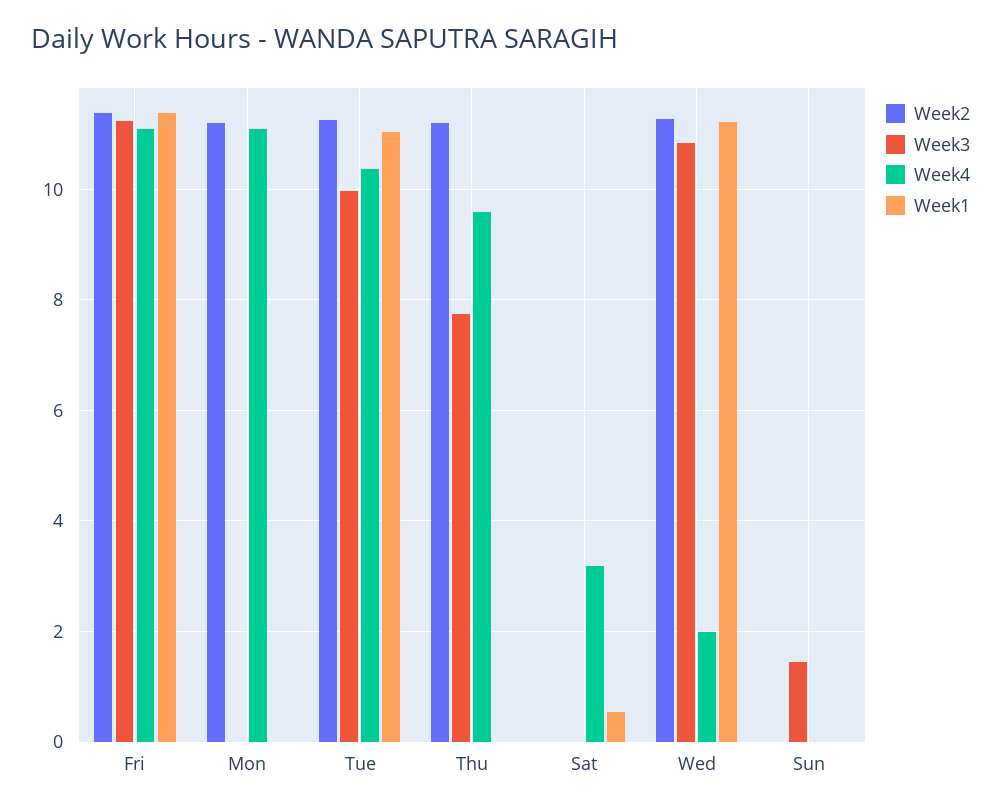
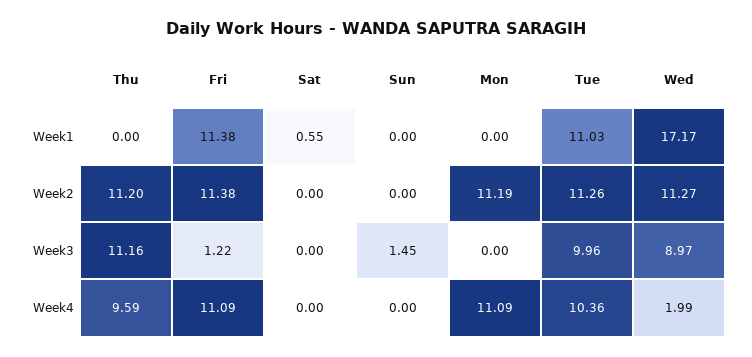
  {
    "Week2": {
      "Fri": 11.38,
      "Mon": 11.19,
      "Tue": 11.26,
      "Thu": 11.2,
      "Sat": 0,
      "Wed": 11.27,
      "Sun": 0
    },
    "Week3": {
-     "Fri": 11.2,
+     "Fri": 1.22,
      "Mon": 0,
      "Tue": 9.96,
-     "Thu": 7.8,
+     "Thu": 11.16,
      "Sat": 0,
-     "Wed": 10.8,
+     "Wed": 8.97,
      "Sun": 1.45
    },
    "Week4": {
      "Fri": 11.09,
      "Mon": 11.09,
      "Tue": 10.36,
      "Thu": 9.59,
-     "Sat": 3.2,
+     "Sat": 0,
      "Wed": 1.99,
      "Sun": 0
    },
    "Week1": {
      "Fri": 11.38,
      "Mon": 0,
      "Tue": 11.03,
      "Thu": 0,
      "Sat": 0.55,
-     "Wed": 11.2,
+     "Wed": 17.17,
      "Sun": 0
    }
  }

